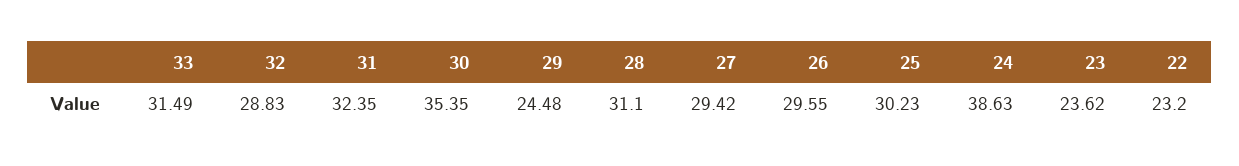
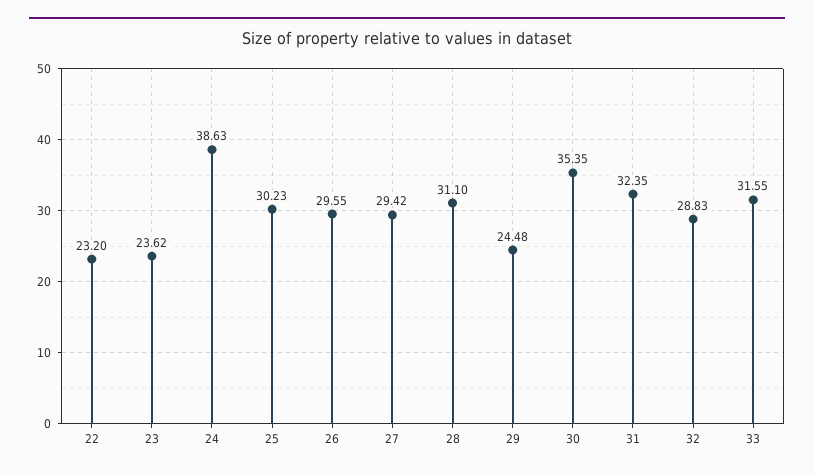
  {
-   "33": 31.49,
+   "33": 31.55,
    "32": 28.83,
    "31": 32.35,
    "30": 35.35,
    "29": 24.48,
    "28": 31.1,
    "27": 29.42,
    "26": 29.55,
    "25": 30.23,
    "24": 38.63,
    "23": 23.62,
    "22": 23.2
  }

